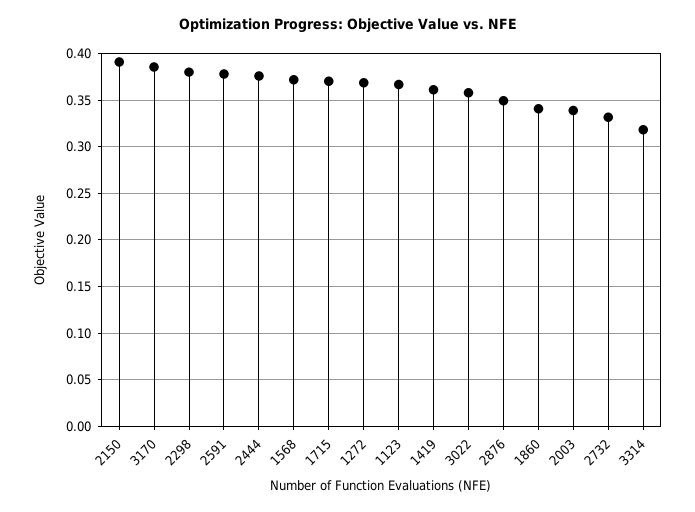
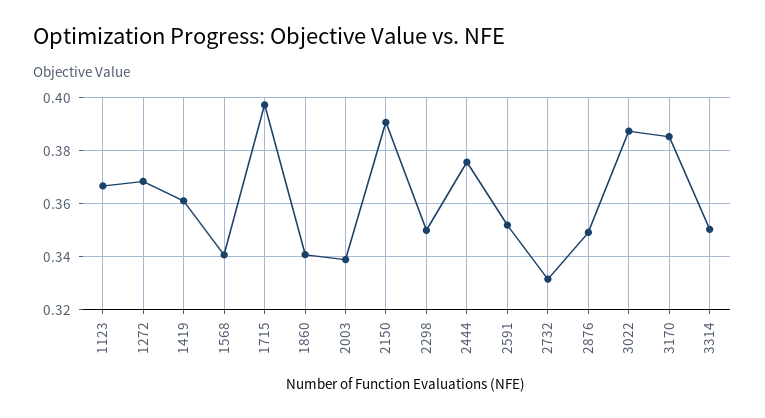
  {
    "2150": 0.39,
    "3170": 0.385,
-   "2298": 0.38,
+   "2298": 0.35,
-   "2591": 0.38,
+   "2591": 0.3525,
    "2444": 0.375,
-   "1568": 0.37,
+   "1568": 0.34,
-   "1715": 0.37,
+   "1715": 0.3975,
    "1272": 0.3675,
    "1123": 0.3675,
    "1419": 0.36,
-   "3022": 0.36,
+   "3022": 0.3875,
    "2876": 0.35,
    "1860": 0.34,
    "2003": 0.34,
    "2732": 0.3325,
-   "3314": 0.32
+   "3314": 0.35
  }

